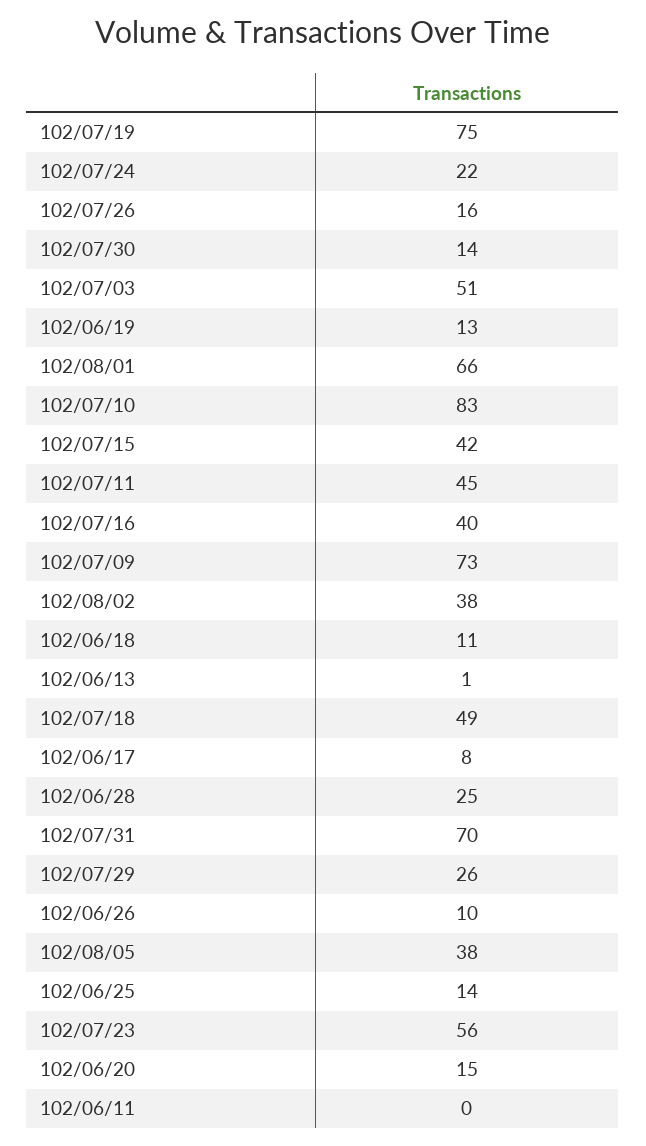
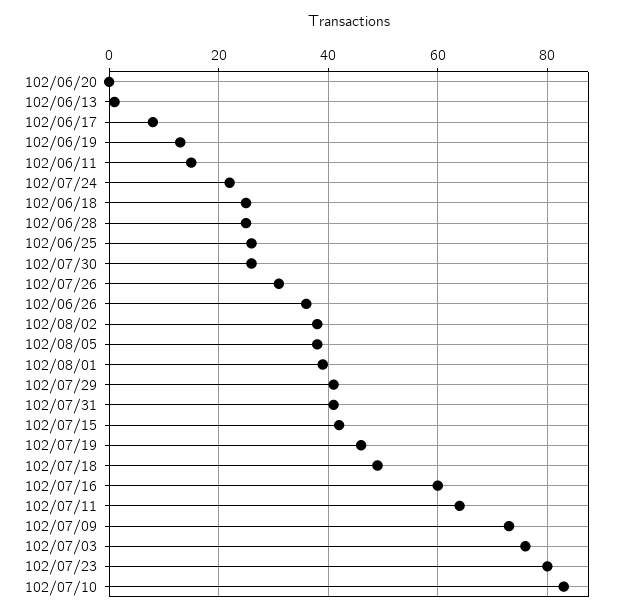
  {
-   "102/07/19": 75,
+   "102/07/19": 45,
    "102/07/24": 22,
-   "102/07/26": 16,
+   "102/07/26": 30,
-   "102/07/30": 14,
+   "102/07/30": 25,
-   "102/07/03": 51,
+   "102/07/03": 75,
    "102/06/19": 13,
-   "102/08/01": 66,
+   "102/08/01": 40,
    "102/07/10": 83,
    "102/07/15": 42,
-   "102/07/11": 45,
+   "102/07/11": 65,
-   "102/07/16": 40,
+   "102/07/16": 60,
    "102/07/09": 73,
    "102/08/02": 38,
-   "102/06/18": 11,
+   "102/06/18": 25,
    "102/06/13": 1,
    "102/07/18": 49,
    "102/06/17": 8,
    "102/06/28": 25,
-   "102/07/31": 70,
+   "102/07/31": 40,
-   "102/07/29": 26,
+   "102/07/29": 40,
-   "102/06/26": 10,
+   "102/06/26": 35,
    "102/08/05": 38,
-   "102/06/25": 14,
+   "102/06/25": 25,
-   "102/07/23": 56,
+   "102/07/23": 80,
-   "102/06/20": 15,
+   "102/06/20": 0,
-   "102/06/11": 0
+   "102/06/11": 15
  }

